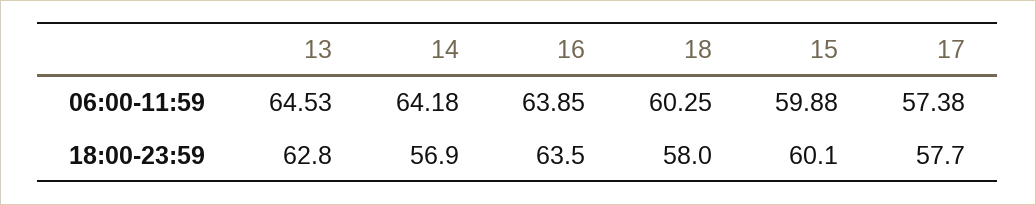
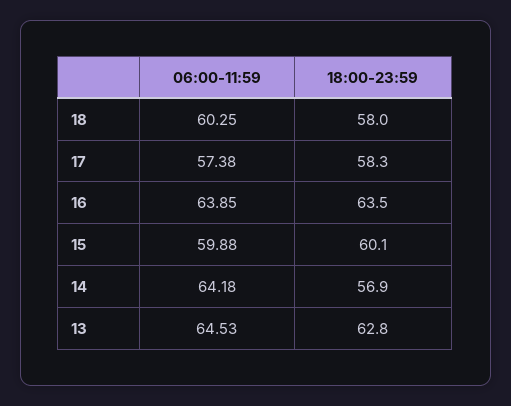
  {
    "13": {
      "06:00-11:59": 64.53,
      "18:00-23:59": 62.8
    },
    "14": {
      "06:00-11:59": 64.18,
      "18:00-23:59": 56.9
    },
    "16": {
      "06:00-11:59": 63.85,
      "18:00-23:59": 63.5
    },
    "18": {
      "06:00-11:59": 60.25,
      "18:00-23:59": 58
    },
    "15": {
      "06:00-11:59": 59.88,
      "18:00-23:59": 60.1
    },
    "17": {
      "06:00-11:59": 57.38,
-     "18:00-23:59": 57.7
+     "18:00-23:59": 58.3
    }
  }

